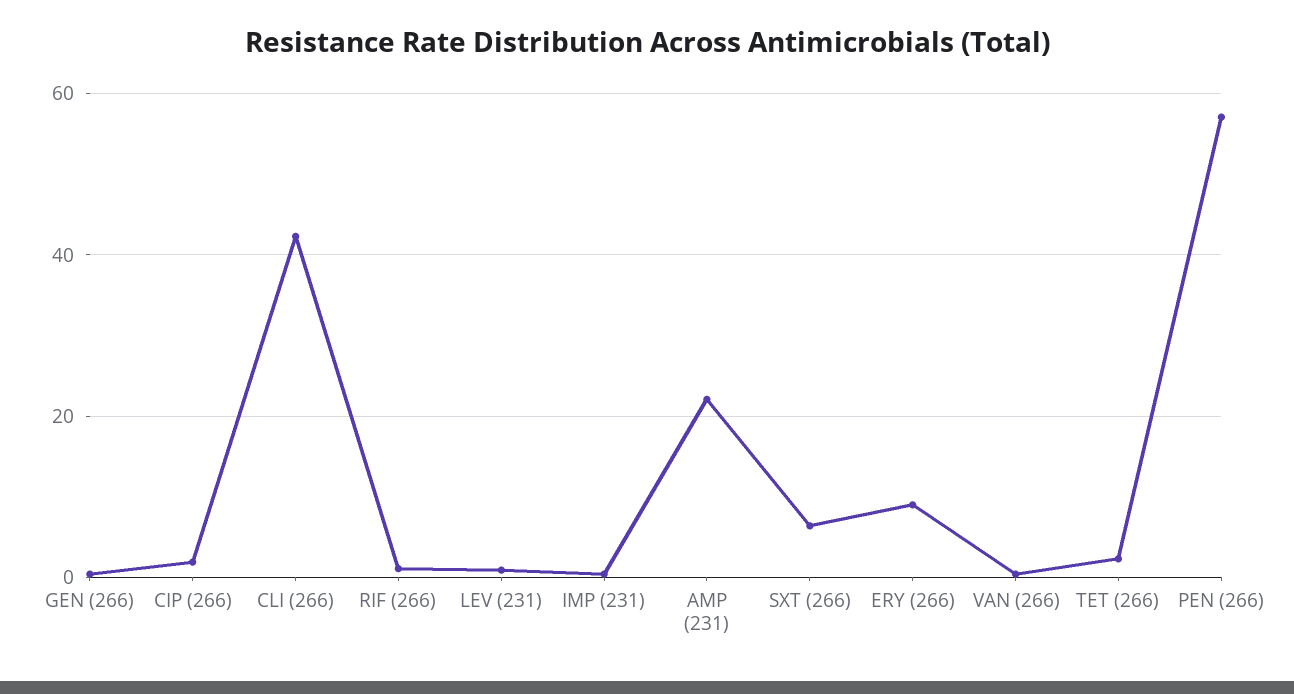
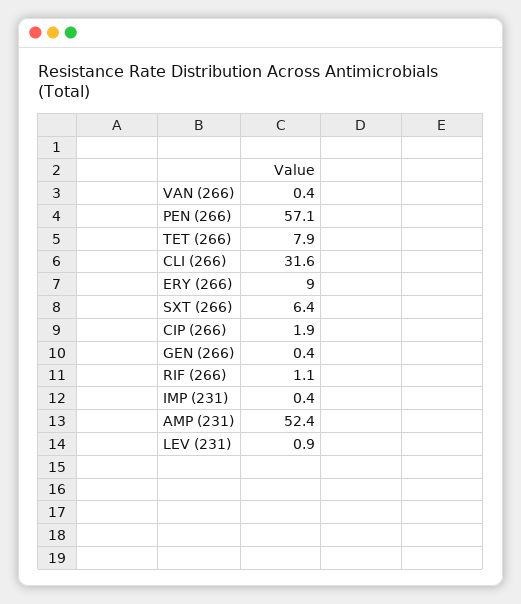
  {
    "GEN (266)": 0.4,
    "CIP (266)": 1.9,
-   "CLI (266)": 42,
+   "CLI (266)": 31.6,
    "RIF (266)": 1.1,
    "LEV (231)": 0.9,
    "IMP (231)": 0.4,
-   "AMP (231)": 22,
+   "AMP (231)": 52.4,
    "SXT (266)": 6.4,
    "ERY (266)": 9,
    "VAN (266)": 0.4,
-   "TET (266)": 2,
+   "TET (266)": 7.9,
    "PEN (266)": 57.1
  }

